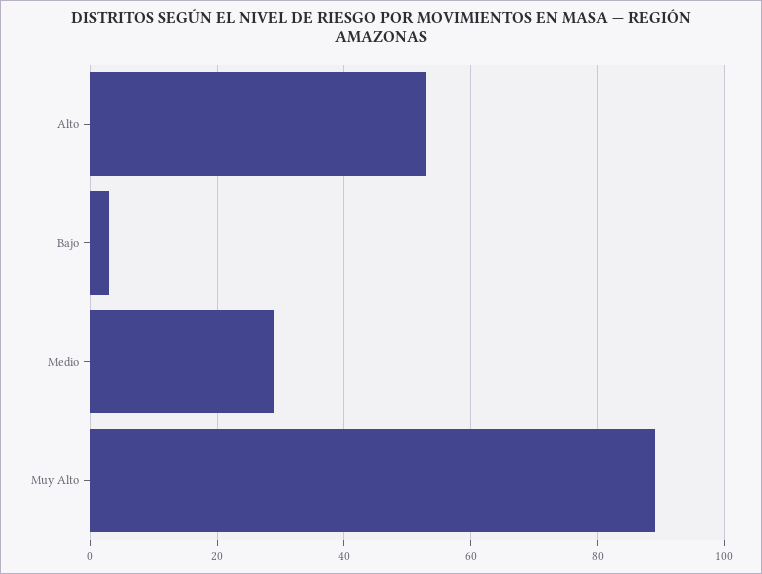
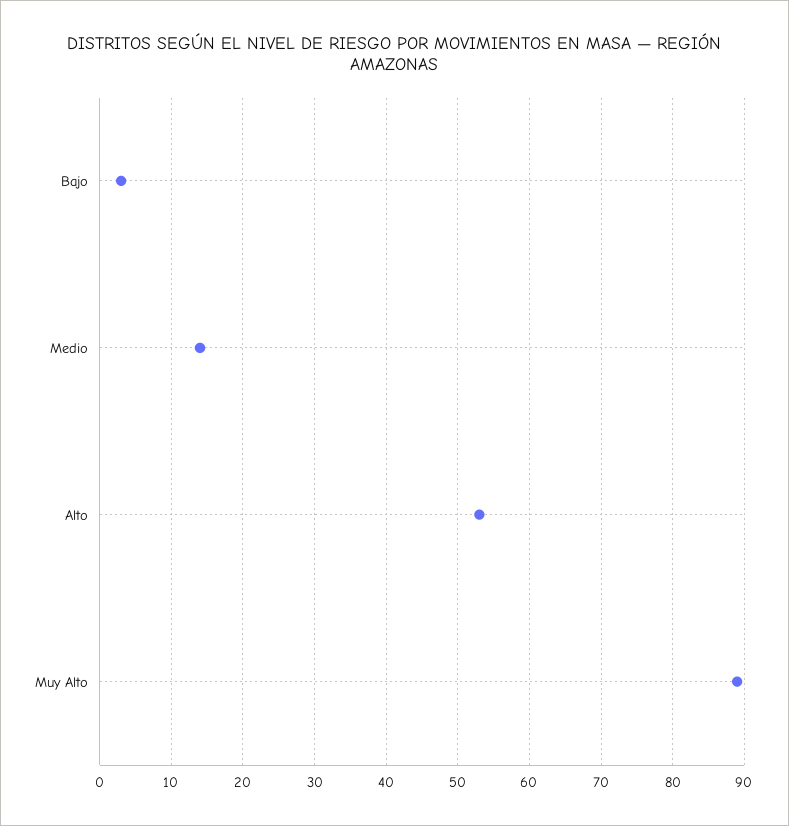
  {
    "Alto": 53,
    "Bajo": 3,
-   "Medio": 30,
+   "Medio": 14,
    "Muy Alto": 89
  }

